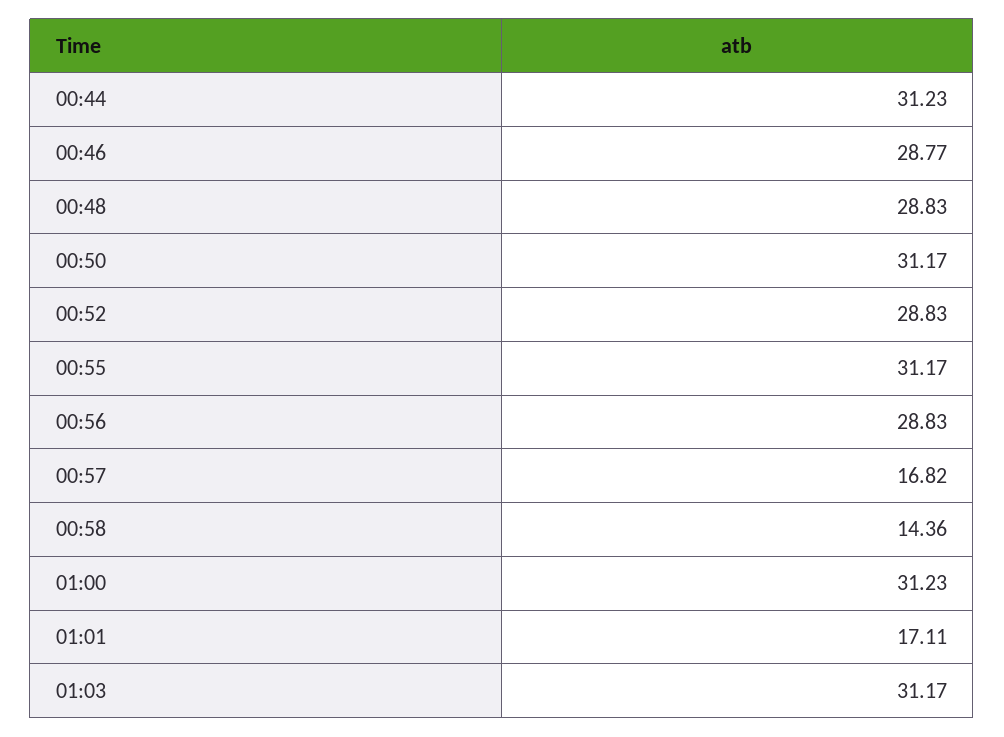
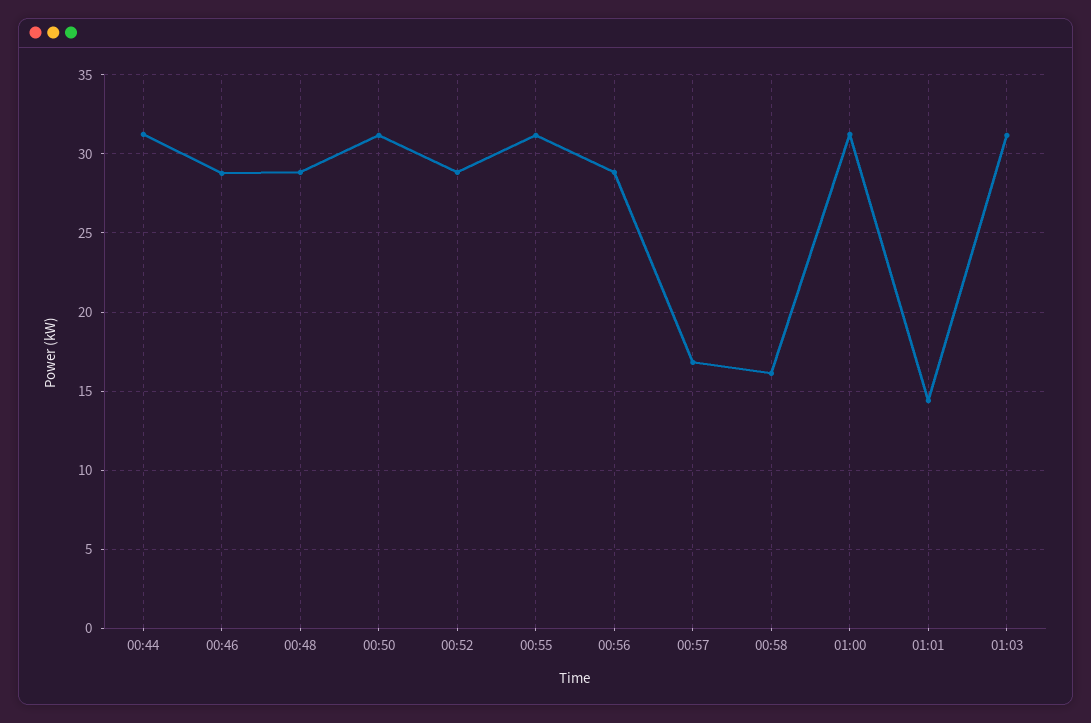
  {
    "00:44": 31.23,
    "00:46": 28.77,
    "00:48": 28.83,
    "00:50": 31.17,
    "00:52": 28.83,
    "00:55": 31.17,
    "00:56": 28.83,
    "00:57": 16.82,
-   "00:58": 14.36,
+   "00:58": 16,
    "01:00": 31.23,
-   "01:01": 17.11,
+   "01:01": 14.5,
    "01:03": 31.17
  }

